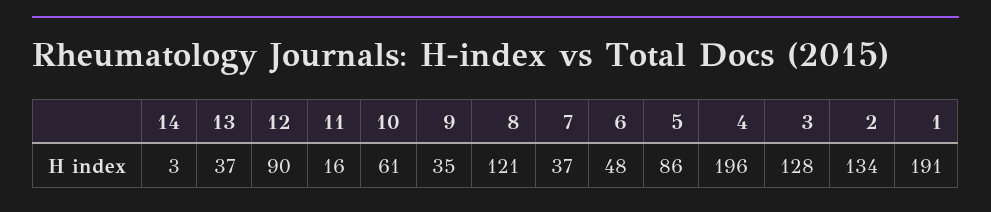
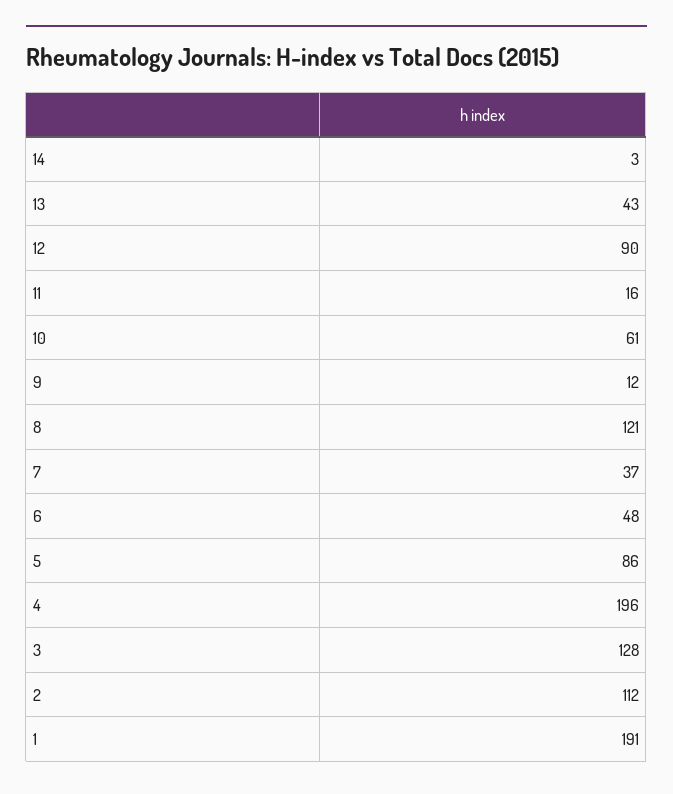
  {
    "14": 3,
-   "13": 37,
+   "13": 43,
    "12": 90,
    "11": 16,
    "10": 61,
-   "9": 35,
+   "9": 12,
    "8": 121,
    "7": 37,
    "6": 48,
    "5": 86,
    "4": 196,
    "3": 128,
-   "2": 134,
+   "2": 112,
    "1": 191
  }

